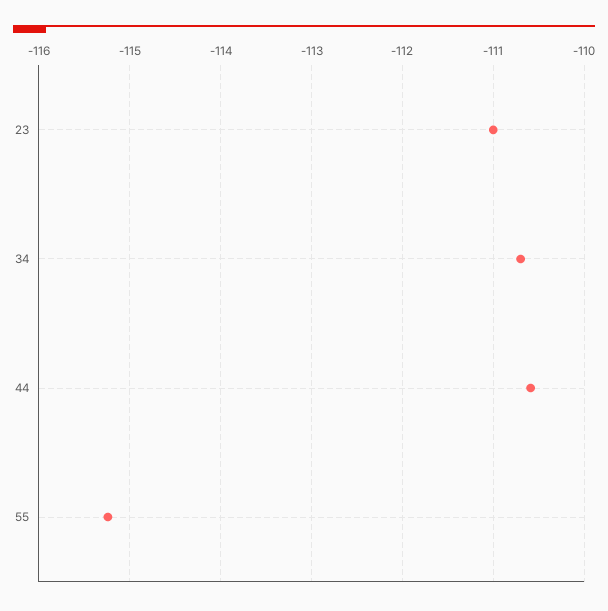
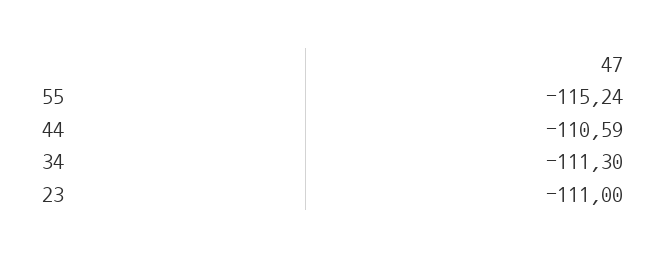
  {
    "23": -111,
-   "34": -110.7,
+   "34": -111.3,
    "44": -110.59,
    "55": -115.24
  }

